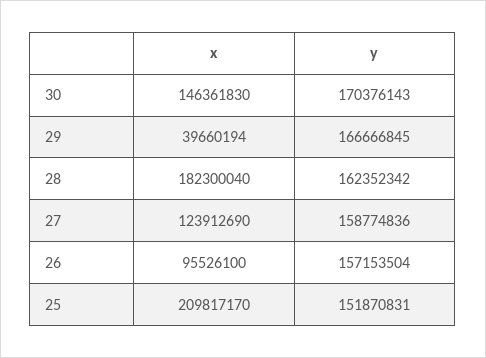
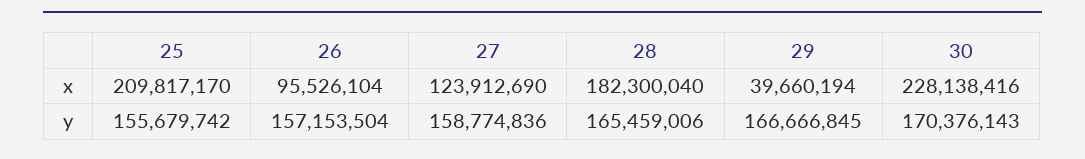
  {
    "x": {
-     "30": 146361830,
+     "30": 228138416,
      "29": 39660194,
      "28": 182300040,
      "27": 123912690,
-     "26": 95526100,
+     "26": 95526104,
      "25": 209817170
    },
    "y": {
      "30": 170376143,
      "29": 166666845,
-     "28": 162352342,
+     "28": 165459006,
      "27": 158774836,
      "26": 157153504,
-     "25": 151870831
+     "25": 155679742
    }
  }

